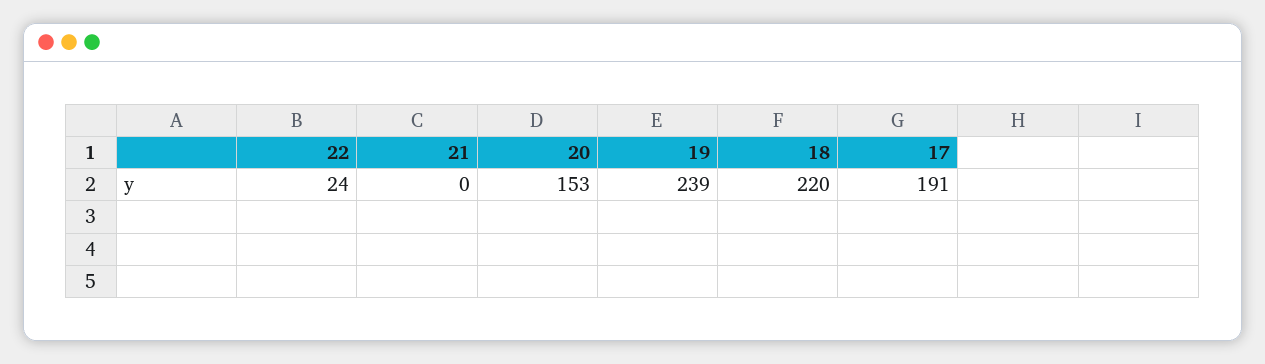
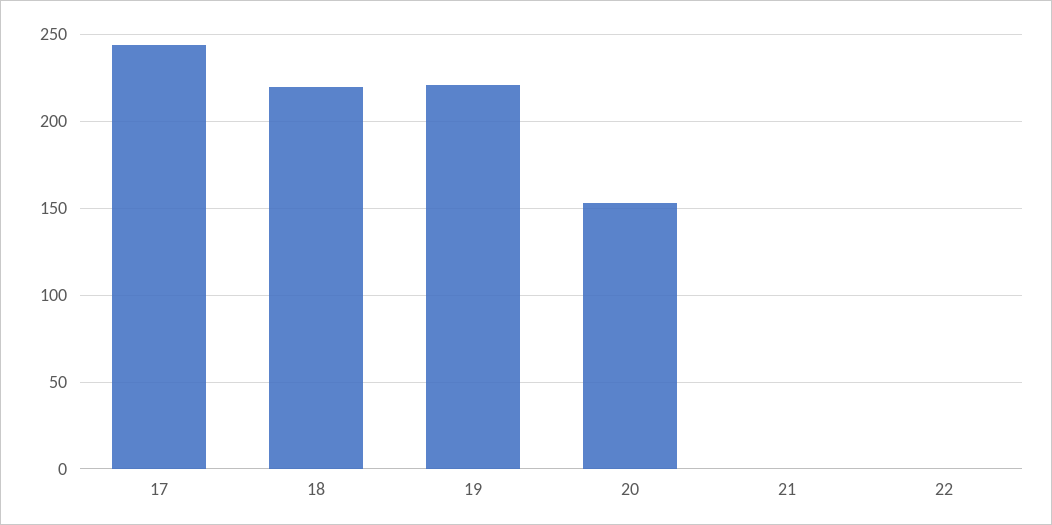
  {
-   "22": 24,
+   "22": 0,
    "21": 0,
    "20": 153,
-   "19": 239,
+   "19": 220,
    "18": 220,
-   "17": 191
+   "17": 245
  }

